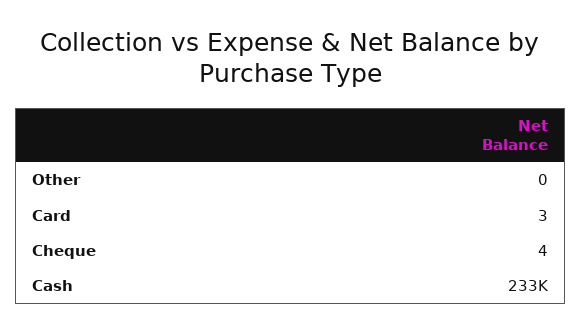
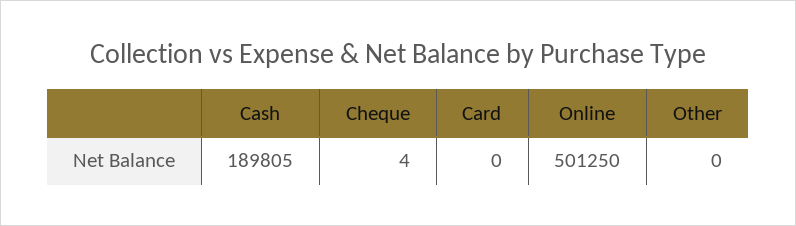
  {
    "Other": 0,
-   "Card": 3,
+   "Card": 0,
    "Cheque": 4,
-   "Cash": 233000
+   "Cash": 189805,
+   "Online": 501250
  }

